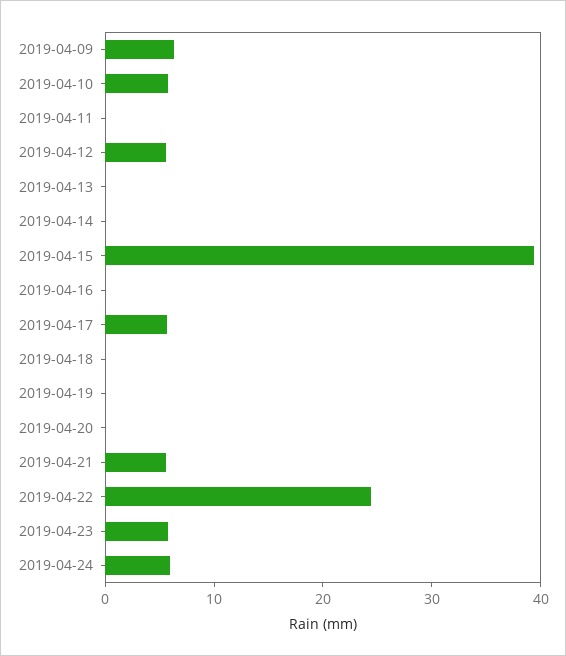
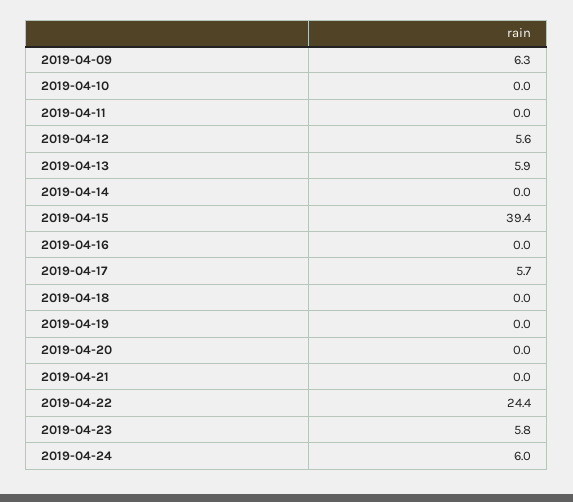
  {
    "2019-04-09": 6.3,
-   "2019-04-10": 6,
+   "2019-04-10": 0,
    "2019-04-11": 0,
    "2019-04-12": 5.6,
-   "2019-04-13": 0,
+   "2019-04-13": 5.9,
    "2019-04-14": 0,
    "2019-04-15": 39.4,
    "2019-04-16": 0,
    "2019-04-17": 5.7,
    "2019-04-18": 0,
    "2019-04-19": 0,
    "2019-04-20": 0,
-   "2019-04-21": 6,
+   "2019-04-21": 0,
    "2019-04-22": 24.4,
    "2019-04-23": 5.8,
    "2019-04-24": 6
  }

